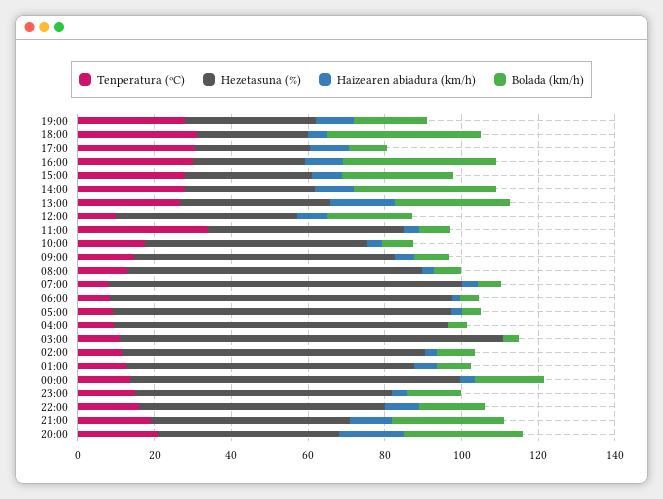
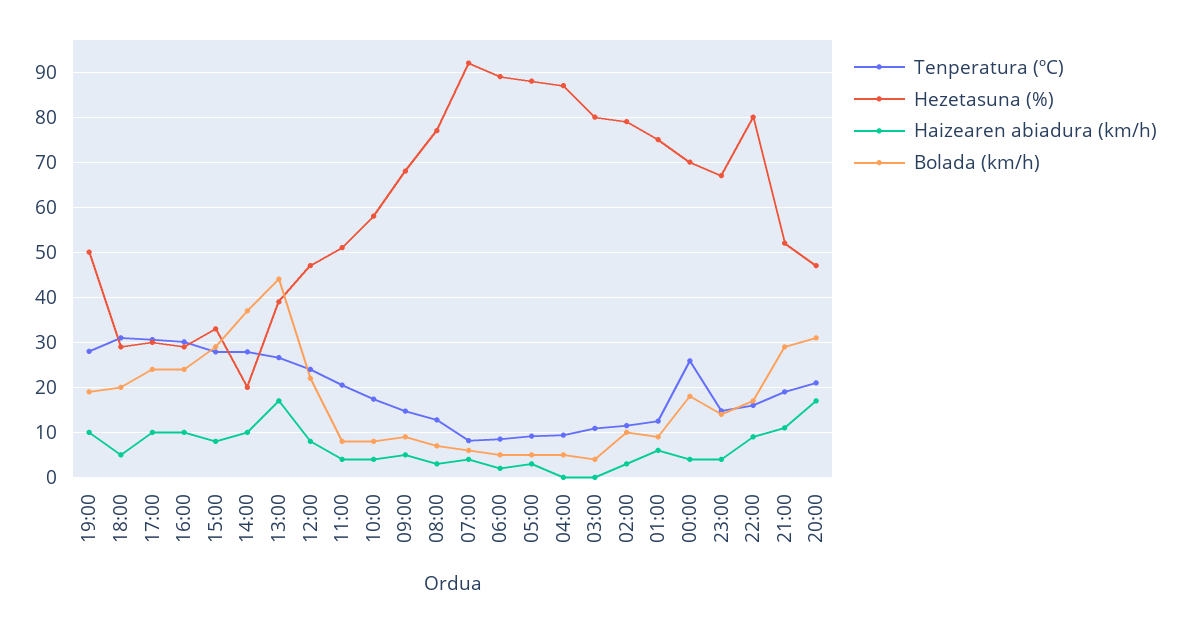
  {
    "Tenperatura (ºC)": {
      "19:00": 28,
      "18:00": 32,
      "17:00": 30,
      "16:00": 30,
      "15:00": 28,
      "14:00": 28,
      "13:00": 26,
-     "12:00": 10,
+     "12:00": 24,
-     "11:00": 35,
+     "11:00": 20,
      "10:00": 18,
      "09:00": 14,
      "08:00": 12,
      "07:00": 8,
      "06:00": 8,
      "05:00": 10,
      "04:00": 10,
      "03:00": 10,
      "02:00": 12,
      "01:00": 12,
-     "00:00": 15,
+     "00:00": 26,
      "23:00": 14,
      "22:00": 16,
      "21:00": 20,
      "20:00": 22
    },
    "Hezetasuna (%)": {
-     "19:00": 35,
+     "19:00": 50,
      "18:00": 30,
      "17:00": 30,
      "16:00": 30,
      "15:00": 34,
-     "14:00": 35,
+     "14:00": 20,
      "13:00": 40,
      "12:00": 48,
      "11:00": 52,
      "10:00": 58,
      "09:00": 68,
      "08:00": 78,
      "07:00": 92,
      "06:00": 90,
      "05:00": 88,
      "04:00": 88,
-     "03:00": 100,
+     "03:00": 80,
      "02:00": 80,
      "01:00": 76,
-     "00:00": 85,
+     "00:00": 70,
      "23:00": 68,
-     "22:00": 65,
+     "22:00": 80,
      "21:00": 52,
      "20:00": 48
    },
    "Haizearen abiadura (km/h)": {
      "19:00": 10,
      "18:00": 6,
      "17:00": 10,
      "16:00": 10,
      "15:00": 8,
      "14:00": 10,
      "13:00": 18,
      "12:00": 8,
      "11:00": 4,
      "10:00": 4,
      "09:00": 6,
      "08:00": 4,
      "07:00": 4,
      "06:00": 2,
      "05:00": 4,
      "04:00": 0,
      "03:00": 0,
      "02:00": 4,
      "01:00": 6,
      "00:00": 4,
      "23:00": 4,
      "22:00": 10,
      "21:00": 12,
      "20:00": 18
    },
    "Bolada (km/h)": {
      "19:00": 20,
-     "18:00": 40,
+     "18:00": 20,
-     "17:00": 10,
+     "17:00": 24,
-     "16:00": 40,
+     "16:00": 24,
      "15:00": 30,
      "14:00": 38,
-     "13:00": 30,
+     "13:00": 44,
      "12:00": 22,
      "11:00": 8,
      "10:00": 8,
      "09:00": 10,
      "08:00": 8,
      "07:00": 6,
      "06:00": 6,
      "05:00": 6,
      "04:00": 6,
      "03:00": 4,
      "02:00": 10,
      "01:00": 10,
      "00:00": 18,
      "23:00": 14,
      "22:00": 18,
      "21:00": 30,
      "20:00": 32
    }
  }

